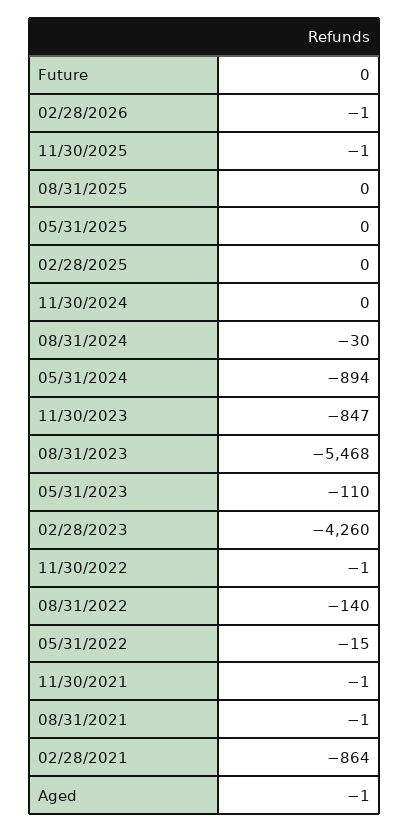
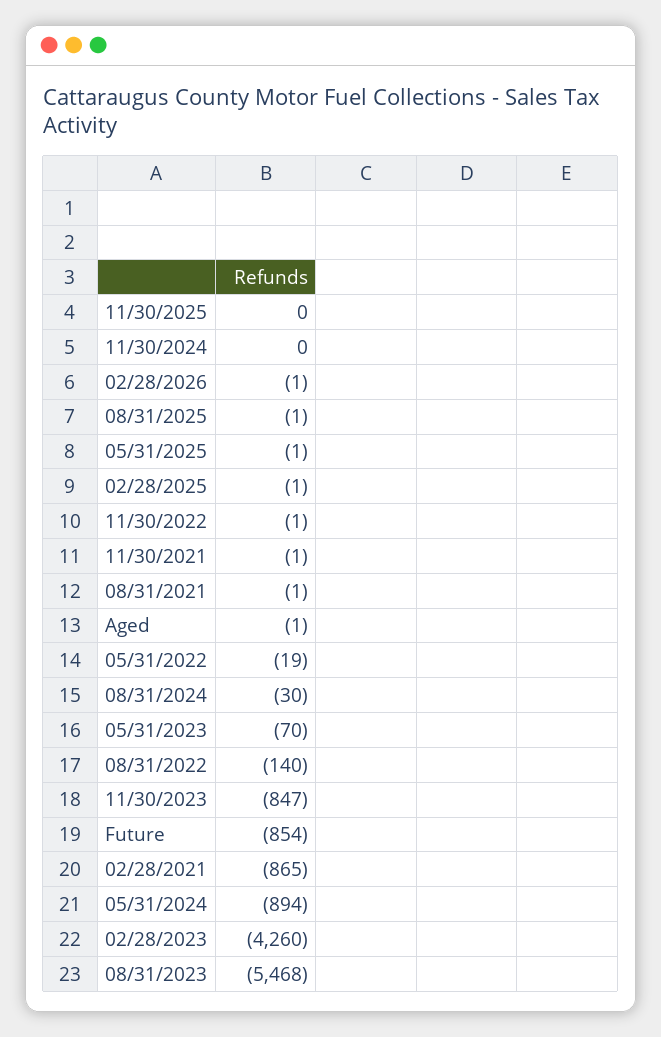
  {
-   "Future": 0,
+   "Future": -854,
    "02/28/2026": -1,
-   "11/30/2025": -1,
+   "11/30/2025": 0,
-   "08/31/2025": 0,
+   "08/31/2025": -1,
-   "05/31/2025": 0,
+   "05/31/2025": -1,
-   "02/28/2025": 0,
+   "02/28/2025": -1,
    "11/30/2024": 0,
    "08/31/2024": -30,
    "05/31/2024": -894,
    "11/30/2023": -847,
    "08/31/2023": -5468,
-   "05/31/2023": -110,
+   "05/31/2023": -70,
    "02/28/2023": -4260,
    "11/30/2022": -1,
    "08/31/2022": -140,
-   "05/31/2022": -15,
+   "05/31/2022": -19,
    "11/30/2021": -1,
    "08/31/2021": -1,
-   "02/28/2021": -864,
+   "02/28/2021": -865,
    "Aged": -1
  }

